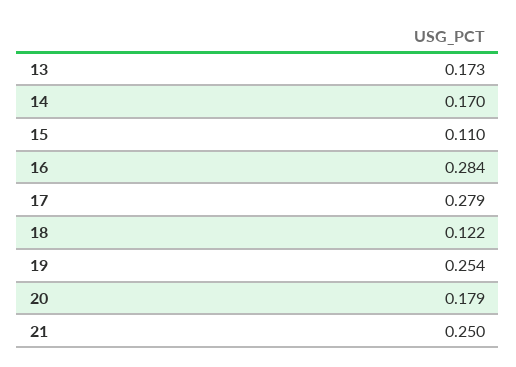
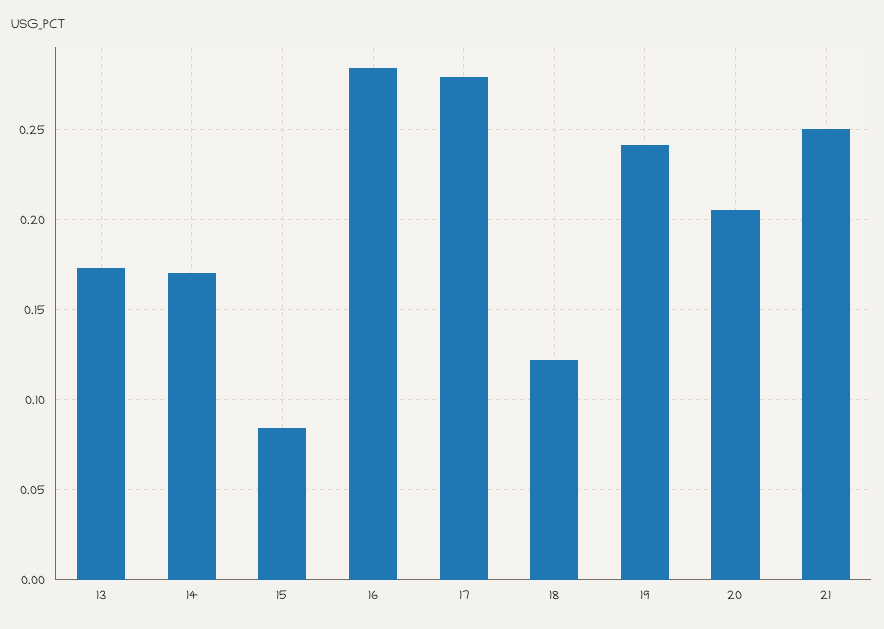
  {
    "13": 0.173,
    "14": 0.17,
-   "15": 0.11,
+   "15": 0.085,
    "16": 0.284,
    "17": 0.279,
    "18": 0.122,
-   "19": 0.254,
+   "19": 0.24,
-   "20": 0.179,
+   "20": 0.205,
    "21": 0.25
  }

